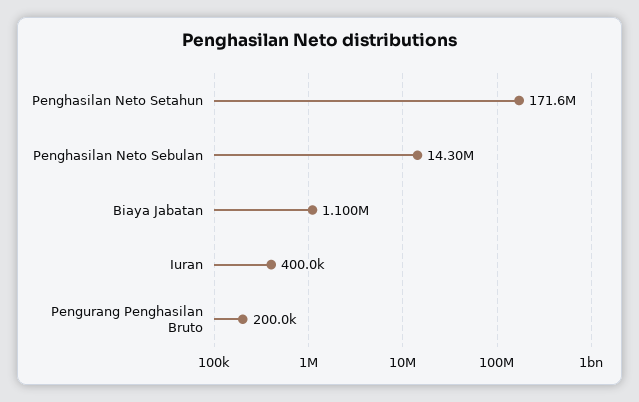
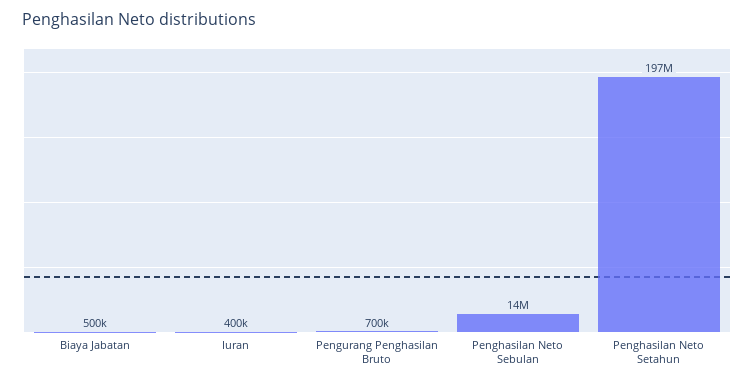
  {
-   "Penghasilan Neto Setahun": 171600000,
+   "Penghasilan Neto Setahun": 197000000,
    "Penghasilan Neto Sebulan": 14300000,
-   "Biaya Jabatan": 1100000,
+   "Biaya Jabatan": 500000,
    "Iuran": 400000,
-   "Pengurang Penghasilan Bruto": 200000
+   "Pengurang Penghasilan Bruto": 700000
  }

